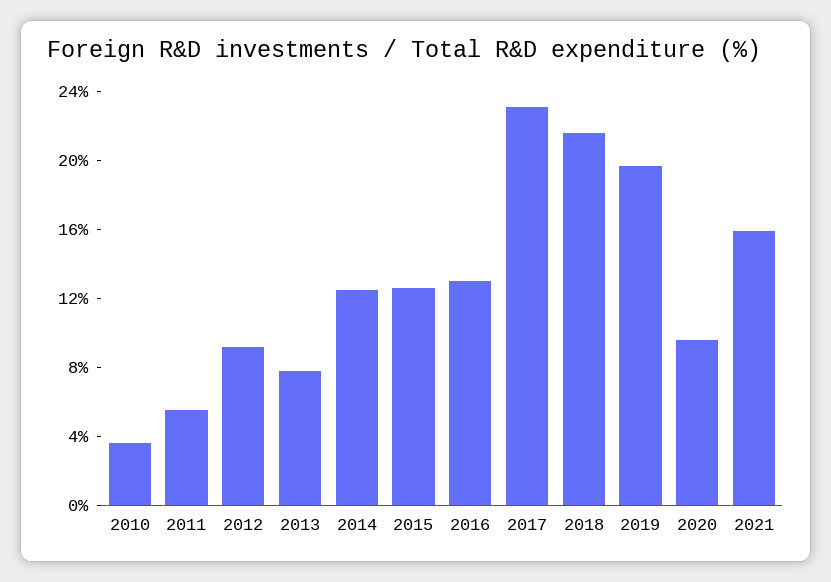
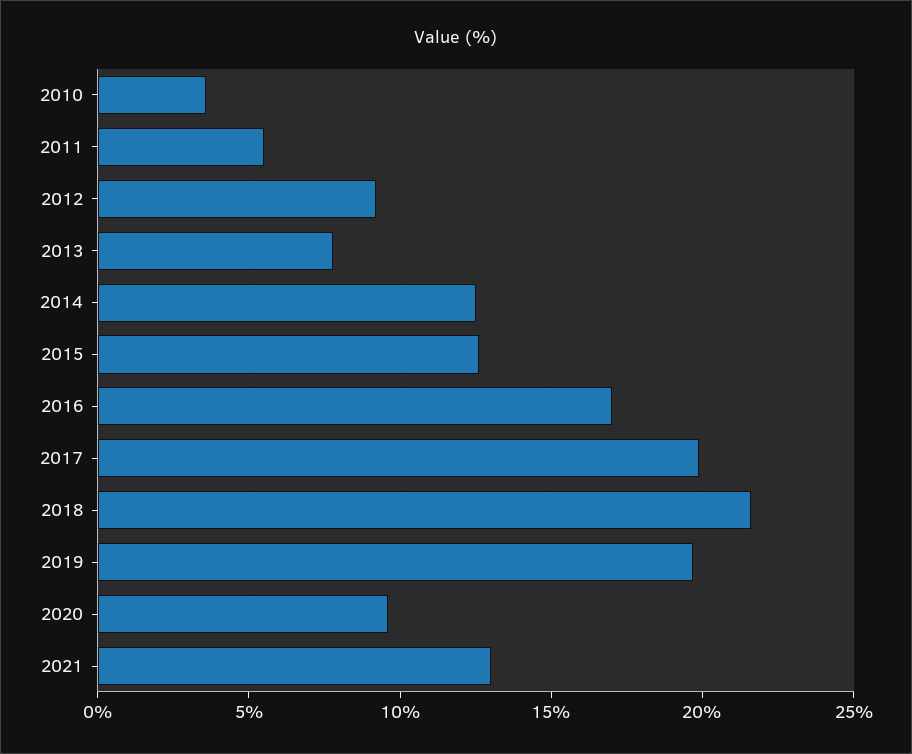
  {
    "2010": 3.5,
    "2011": 5.5,
    "2012": 9,
    "2013": 8,
    "2014": 12.5,
    "2015": 12.5,
-   "2016": 13,
+   "2016": 17,
-   "2017": 23,
+   "2017": 20,
    "2018": 21.5,
    "2019": 19.5,
    "2020": 9.5,
-   "2021": 16
+   "2021": 13
  }

